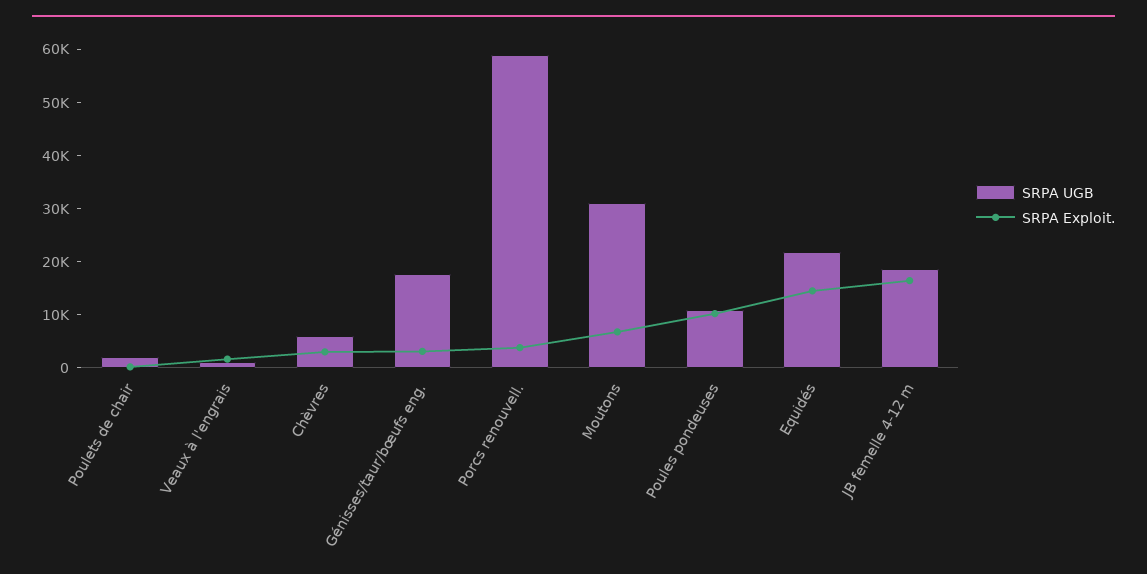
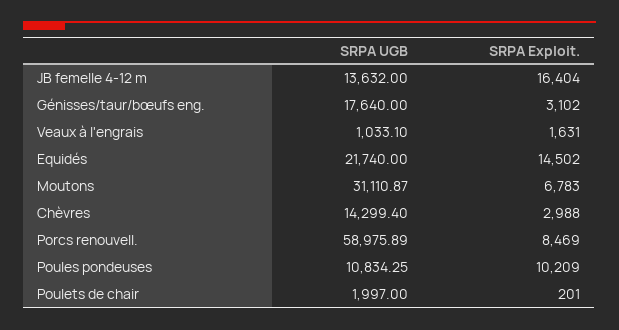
  {
    "SRPA UGB": {
      "Poulets de chair": 1997,
      "Veaux à l'engrais": 1033.1,
-     "Chèvres": 6000,
+     "Chèvres": 14299.4,
      "Génisses/taur/bœufs eng.": 17640,
      "Porcs renouvell.": 58975.89,
      "Moutons": 31110.87,
      "Poules pondeuses": 10834.25,
      "Equidés": 21740,
-     "JB femelle 4-12 m": 18000
+     "JB femelle 4-12 m": 13632
    },
    "SRPA Exploit.": {
      "Poulets de chair": 201,
      "Veaux à l'engrais": 1631,
      "Chèvres": 2988,
      "Génisses/taur/bœufs eng.": 3102,
-     "Porcs renouvell.": 4000,
+     "Porcs renouvell.": 8469,
      "Moutons": 6783,
      "Poules pondeuses": 10209,
      "Equidés": 14502,
      "JB femelle 4-12 m": 16404
    }
  }

